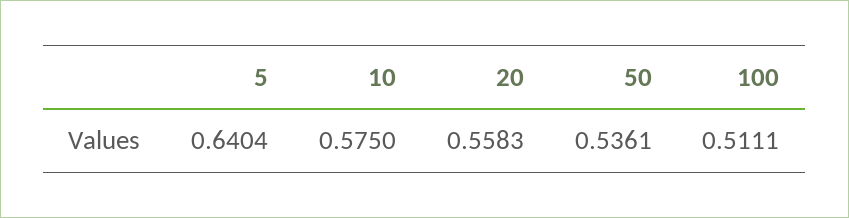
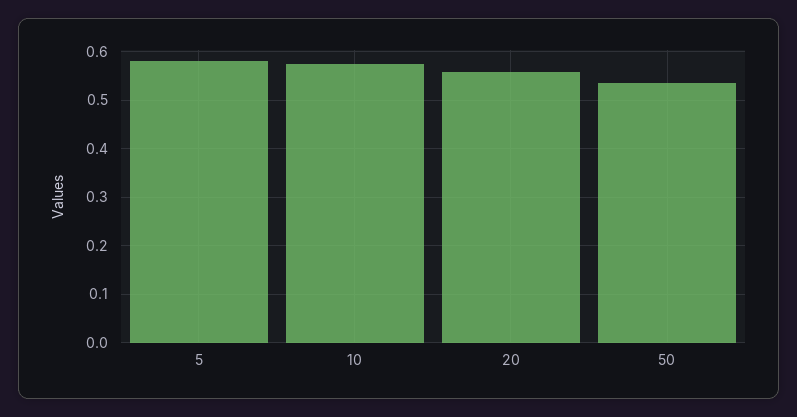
  {
-   "5": 0.6404,
+   "5": 0.58,
    "10": 0.575,
    "20": 0.5583,
-   "50": 0.5361,
+   "50": 0.5361
-   "100": 0.5111
  }

